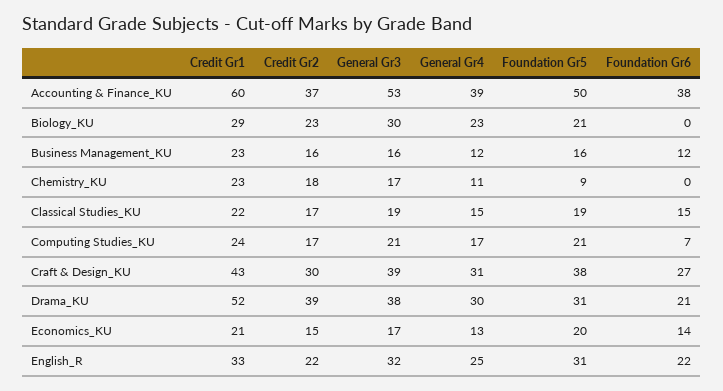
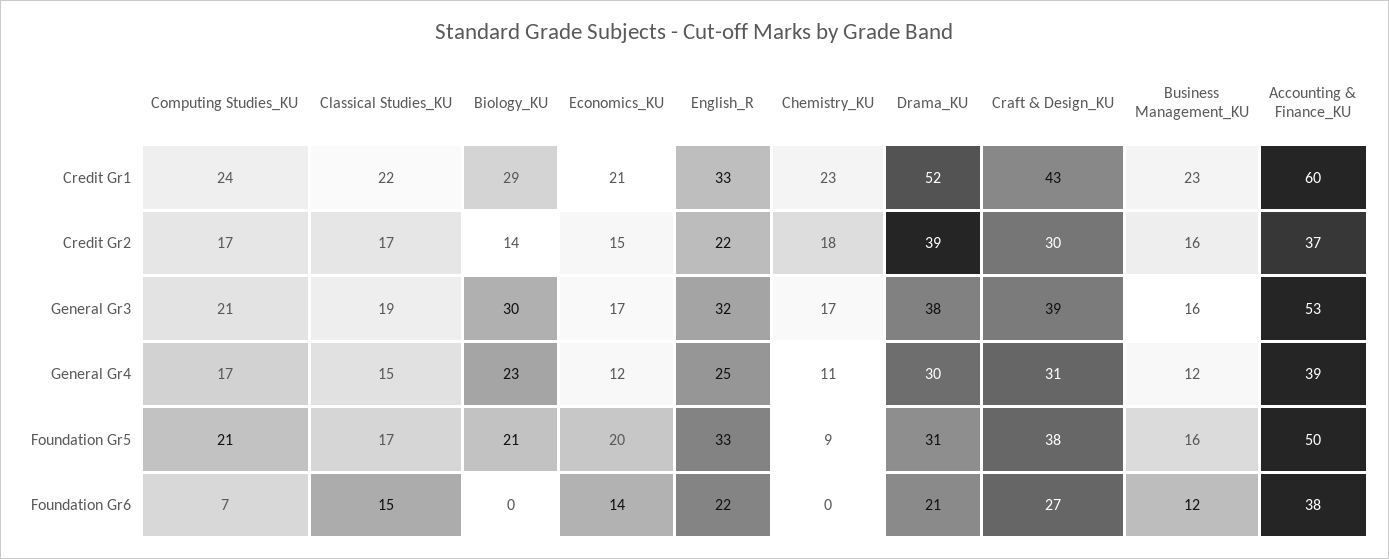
  {
    "Credit Gr1": {
      "Accounting & Finance_KU": 60,
      "Biology_KU": 29,
      "Business Management_KU": 23,
      "Chemistry_KU": 23,
      "Classical Studies_KU": 22,
      "Computing Studies_KU": 24,
      "Craft & Design_KU": 43,
      "Drama_KU": 52,
      "Economics_KU": 21,
      "English_R": 33
    },
    "Credit Gr2": {
      "Accounting & Finance_KU": 37,
-     "Biology_KU": 23,
+     "Biology_KU": 14,
      "Business Management_KU": 16,
      "Chemistry_KU": 18,
      "Classical Studies_KU": 17,
      "Computing Studies_KU": 17,
      "Craft & Design_KU": 30,
      "Drama_KU": 39,
      "Economics_KU": 15,
      "English_R": 22
    },
    "General Gr3": {
      "Accounting & Finance_KU": 53,
      "Biology_KU": 30,
      "Business Management_KU": 16,
      "Chemistry_KU": 17,
      "Classical Studies_KU": 19,
      "Computing Studies_KU": 21,
      "Craft & Design_KU": 39,
      "Drama_KU": 38,
      "Economics_KU": 17,
      "English_R": 32
    },
    "General Gr4": {
      "Accounting & Finance_KU": 39,
      "Biology_KU": 23,
      "Business Management_KU": 12,
      "Chemistry_KU": 11,
      "Classical Studies_KU": 15,
      "Computing Studies_KU": 17,
      "Craft & Design_KU": 31,
      "Drama_KU": 30,
-     "Economics_KU": 13,
+     "Economics_KU": 12,
      "English_R": 25
    },
    "Foundation Gr5": {
      "Accounting & Finance_KU": 50,
      "Biology_KU": 21,
      "Business Management_KU": 16,
      "Chemistry_KU": 9,
-     "Classical Studies_KU": 19,
+     "Classical Studies_KU": 17,
      "Computing Studies_KU": 21,
      "Craft & Design_KU": 38,
      "Drama_KU": 31,
      "Economics_KU": 20,
-     "English_R": 31
+     "English_R": 33
    },
    "Foundation Gr6": {
      "Accounting & Finance_KU": 38,
      "Biology_KU": 0,
      "Business Management_KU": 12,
      "Chemistry_KU": 0,
      "Classical Studies_KU": 15,
      "Computing Studies_KU": 7,
      "Craft & Design_KU": 27,
      "Drama_KU": 21,
      "Economics_KU": 14,
      "English_R": 22
    }
  }

